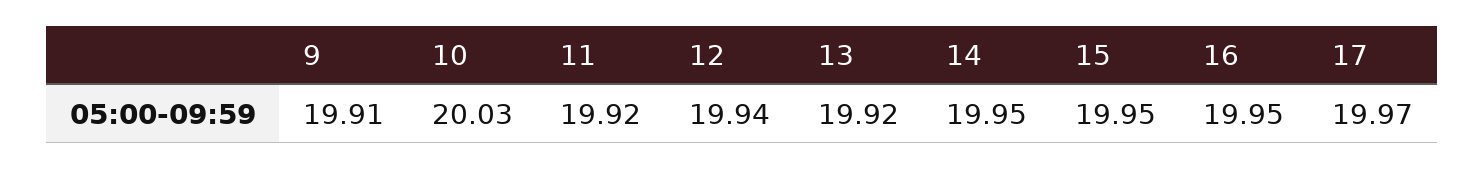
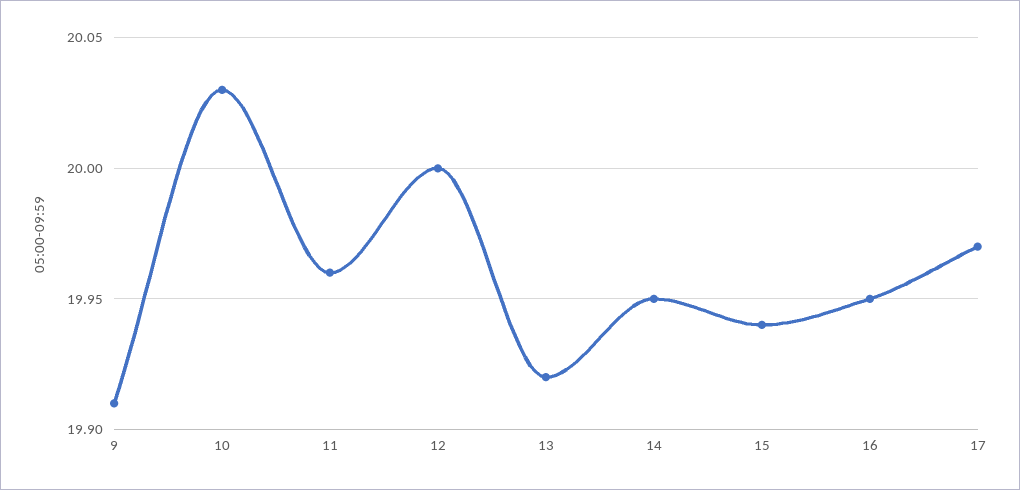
  {
    "9": 19.91,
    "10": 20.03,
-   "11": 19.92,
+   "11": 19.96,
-   "12": 19.94,
+   "12": 20,
    "13": 19.92,
    "14": 19.95,
-   "15": 19.95,
+   "15": 19.94,
    "16": 19.95,
    "17": 19.97
  }

